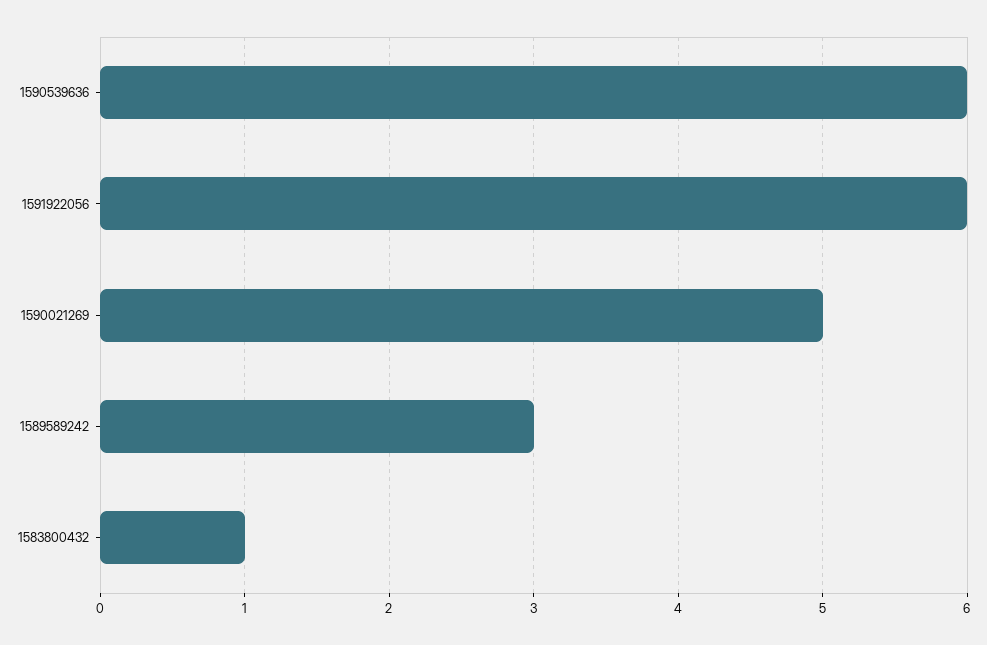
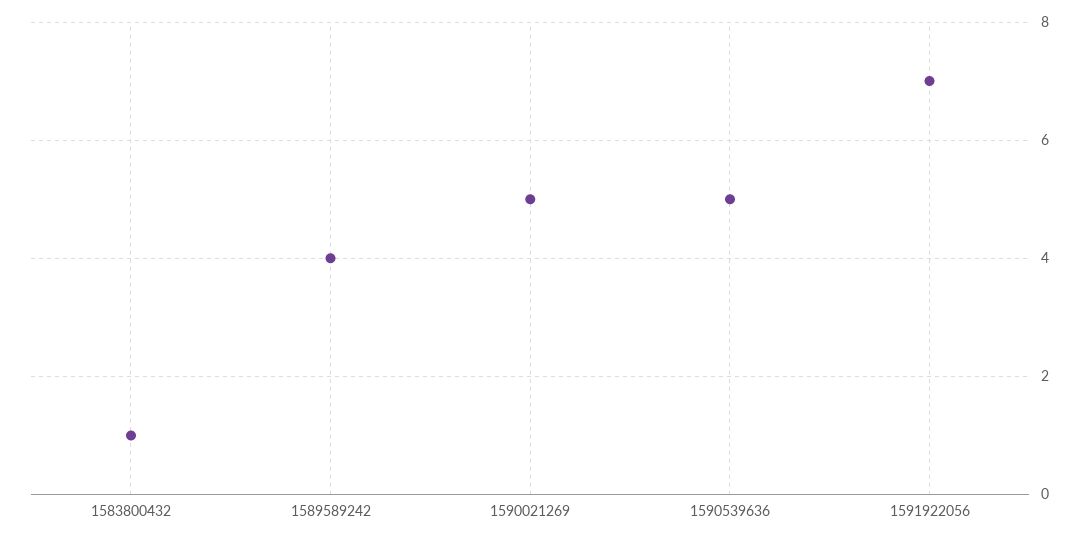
  {
-   "1590539636": 6,
+   "1590539636": 5,
-   "1591922056": 6,
+   "1591922056": 7,
    "1590021269": 5,
-   "1589589242": 3,
+   "1589589242": 4,
    "1583800432": 1
  }

